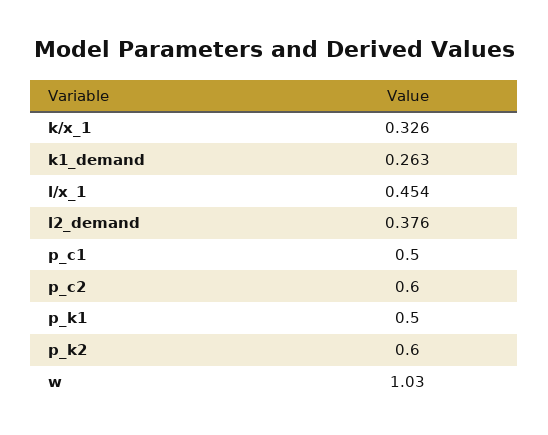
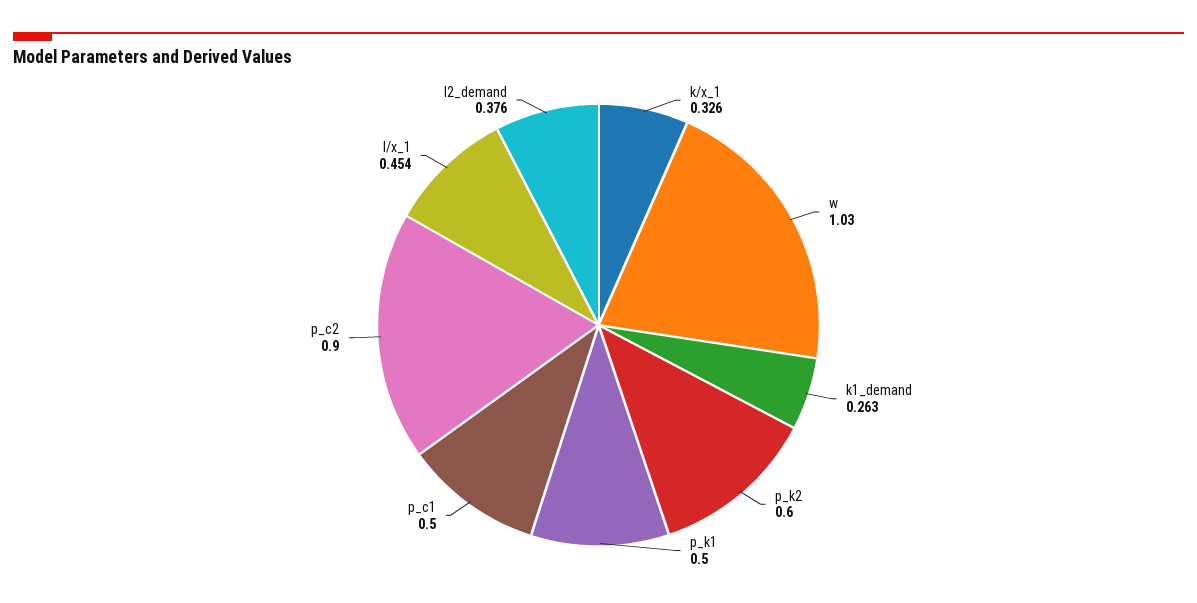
  {
    "k/x_1": 0.326,
    "k1_demand": 0.263,
    "l/x_1": 0.454,
    "l2_demand": 0.376,
    "p_c1": 0.5,
-   "p_c2": 0.6,
+   "p_c2": 0.9,
    "p_k1": 0.5,
    "p_k2": 0.6,
    "w": 1.03
  }

